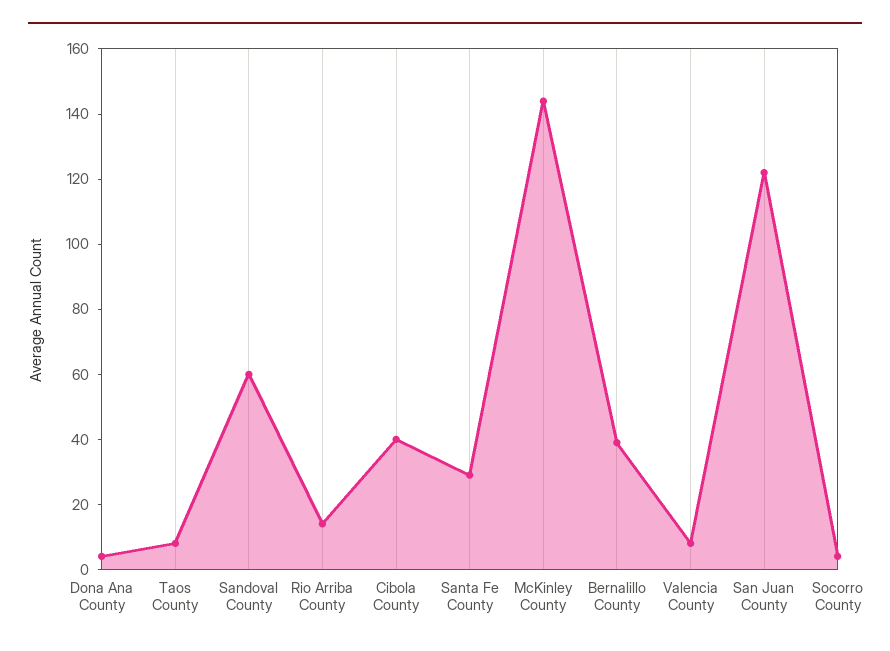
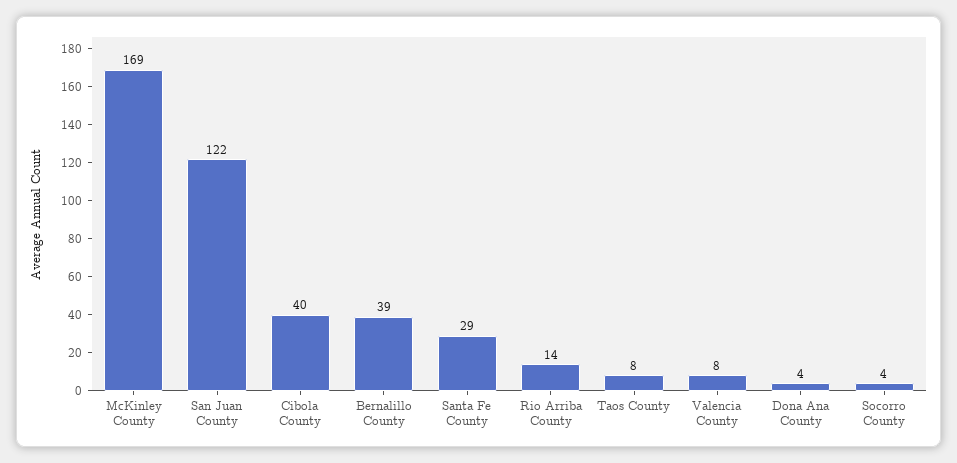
  {
    "Dona Ana County": 4,
    "Taos County": 8,
-   "Sandoval County": 60,
    "Rio Arriba County": 14,
    "Cibola County": 40,
    "Santa Fe County": 29,
-   "McKinley County": 145,
+   "McKinley County": 169,
    "Bernalillo County": 39,
    "Valencia County": 8,
    "San Juan County": 122,
    "Socorro County": 4
  }

